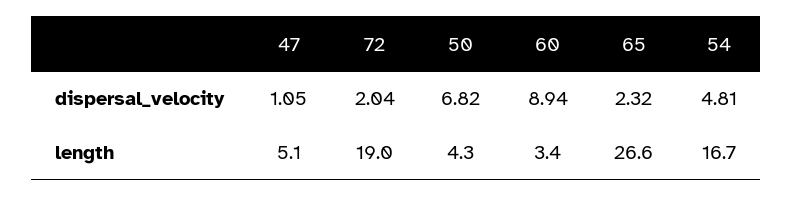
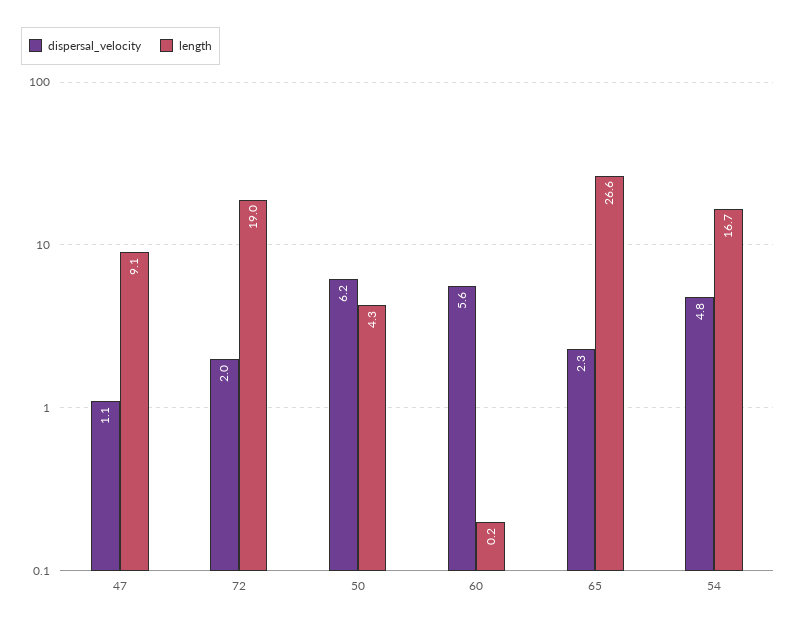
  {
    "dispersal_velocity": {
      "47": 1.05,
      "72": 2.04,
-     "50": 6.82,
+     "50": 6.2,
-     "60": 8.94,
+     "60": 5.6,
      "65": 2.32,
      "54": 4.81
    },
    "length": {
-     "47": 5.1,
+     "47": 9.1,
      "72": 19,
      "50": 4.3,
-     "60": 3.4,
+     "60": 0.2,
      "65": 26.6,
      "54": 16.7
    }
  }

